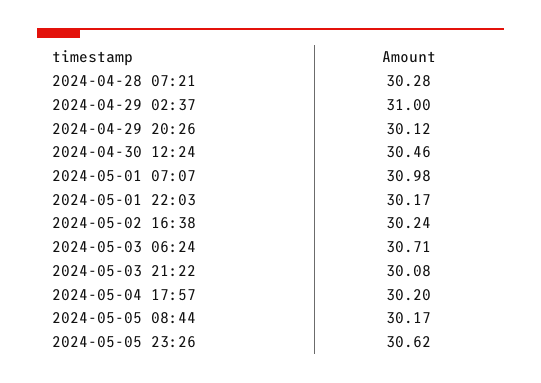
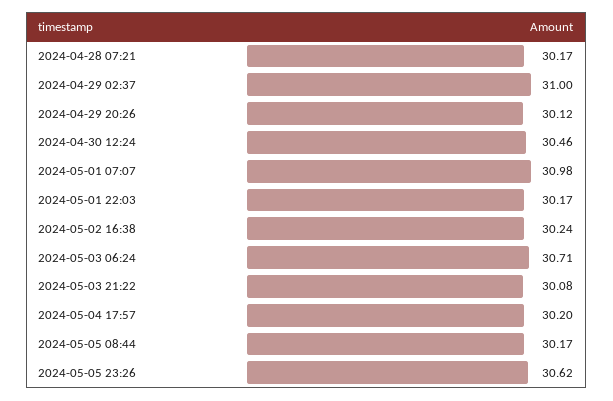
  {
-   "2024-04-28 07:21": 30.28,
+   "2024-04-28 07:21": 30.17,
    "2024-04-29 02:37": 31,
    "2024-04-29 20:26": 30.12,
    "2024-04-30 12:24": 30.46,
    "2024-05-01 07:07": 30.98,
    "2024-05-01 22:03": 30.17,
    "2024-05-02 16:38": 30.24,
    "2024-05-03 06:24": 30.71,
    "2024-05-03 21:22": 30.08,
    "2024-05-04 17:57": 30.2,
    "2024-05-05 08:44": 30.17,
    "2024-05-05 23:26": 30.62
  }

